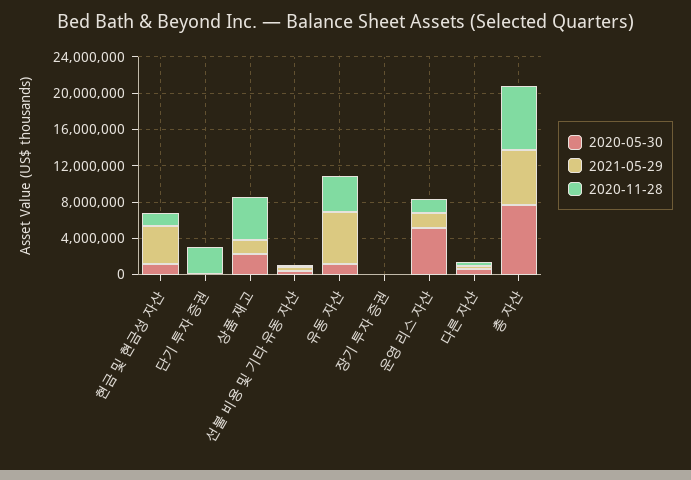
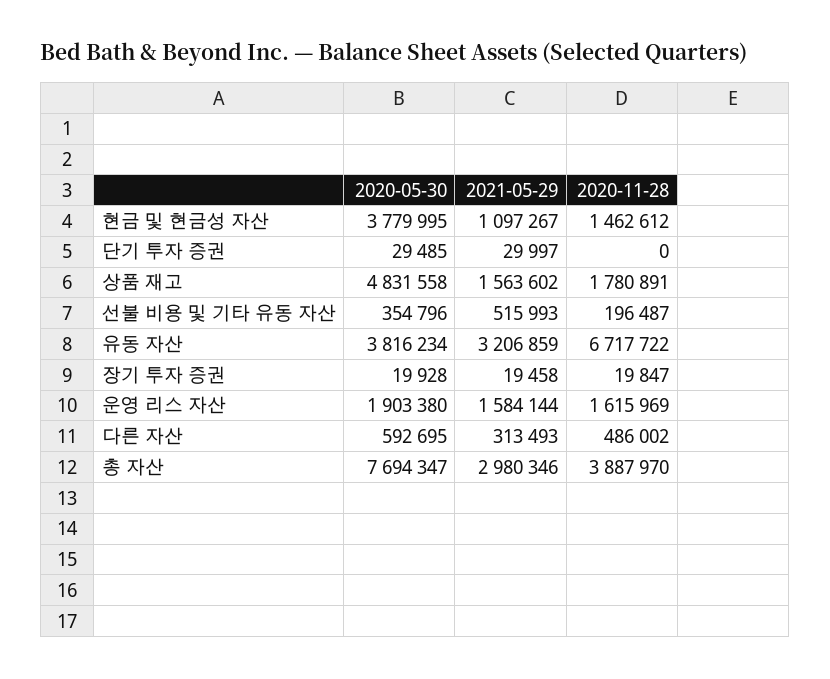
  {
    "2020-05-30": {
-     "현금 및 현금성 자산": 1000000,
+     "현금 및 현금성 자산": 3779995,
      "단기 투자 증권": 29485,
-     "상품 재고": 2000000,
+     "상품 재고": 4831558,
      "선불 비용 및 기타 유동 자산": 354796,
-     "유동 자산": 1000000,
+     "유동 자산": 3816234,
      "장기 투자 증권": 19928,
-     "운영 리스 자산": 5000000,
+     "운영 리스 자산": 1903380,
      "다른 자산": 592695,
      "총 자산": 7694347
    },
    "2021-05-29": {
-     "현금 및 현금성 자산": 4000000,
+     "현금 및 현금성 자산": 1097267,
      "단기 투자 증권": 29997,
      "상품 재고": 1563602,
      "선불 비용 및 기타 유동 자산": 515993,
-     "유동 자산": 6000000,
+     "유동 자산": 3206859,
      "장기 투자 증권": 19458,
      "운영 리스 자산": 1584144,
      "다른 자산": 313493,
-     "총 자산": 6000000
+     "총 자산": 2980346
    },
    "2020-11-28": {
      "현금 및 현금성 자산": 1462612,
-     "단기 투자 증권": 3000000,
+     "단기 투자 증권": 0,
-     "상품 재고": 5000000,
+     "상품 재고": 1780891,
      "선불 비용 및 기타 유동 자산": 196487,
-     "유동 자산": 4000000,
+     "유동 자산": 6717722,
      "장기 투자 증권": 19847,
      "운영 리스 자산": 1615969,
      "다른 자산": 486002,
-     "총 자산": 7000000
+     "총 자산": 3887970
    }
  }

